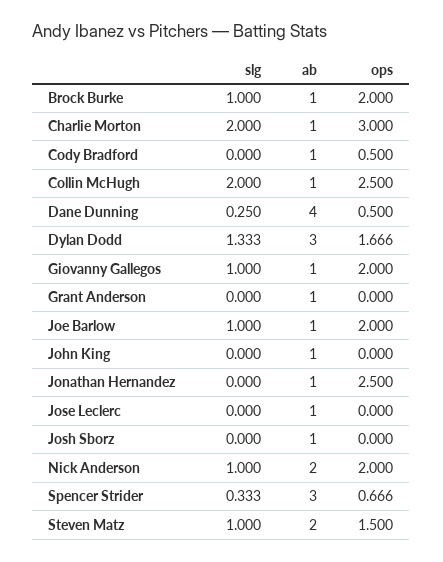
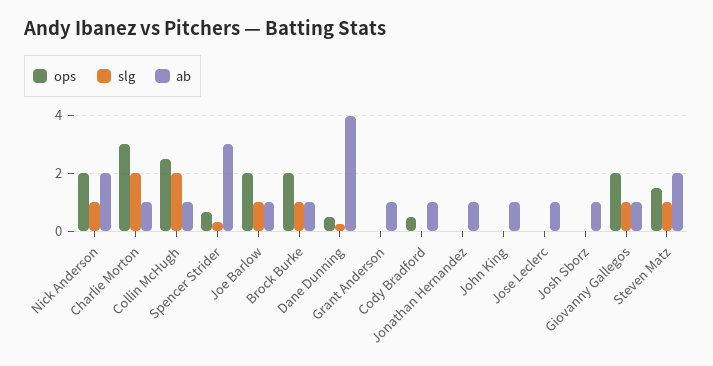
  {
    "slg": {
      "Brock Burke": 1,
      "Charlie Morton": 2,
      "Cody Bradford": 0,
      "Collin McHugh": 2,
      "Dane Dunning": 0.25,
-     "Dylan Dodd": 1.333,
      "Giovanny Gallegos": 1,
      "Grant Anderson": 0,
      "Joe Barlow": 1,
      "John King": 0,
      "Jonathan Hernandez": 0,
      "Jose Leclerc": 0,
      "Josh Sborz": 0,
      "Nick Anderson": 1,
      "Spencer Strider": 0.333,
      "Steven Matz": 1
    },
    "ab": {
      "Brock Burke": 1,
      "Charlie Morton": 1,
      "Cody Bradford": 1,
      "Collin McHugh": 1,
      "Dane Dunning": 4,
-     "Dylan Dodd": 3,
      "Giovanny Gallegos": 1,
      "Grant Anderson": 1,
      "Joe Barlow": 1,
      "John King": 1,
      "Jonathan Hernandez": 1,
      "Jose Leclerc": 1,
      "Josh Sborz": 1,
      "Nick Anderson": 2,
      "Spencer Strider": 3,
      "Steven Matz": 2
    },
    "ops": {
      "Brock Burke": 2,
      "Charlie Morton": 3,
      "Cody Bradford": 0.5,
      "Collin McHugh": 2.5,
      "Dane Dunning": 0.5,
-     "Dylan Dodd": 1.666,
      "Giovanny Gallegos": 2,
      "Grant Anderson": 0,
      "Joe Barlow": 2,
      "John King": 0,
-     "Jonathan Hernandez": 2.5,
+     "Jonathan Hernandez": 0,
      "Jose Leclerc": 0,
      "Josh Sborz": 0,
      "Nick Anderson": 2,
      "Spencer Strider": 0.666,
      "Steven Matz": 1.5
    }
  }

